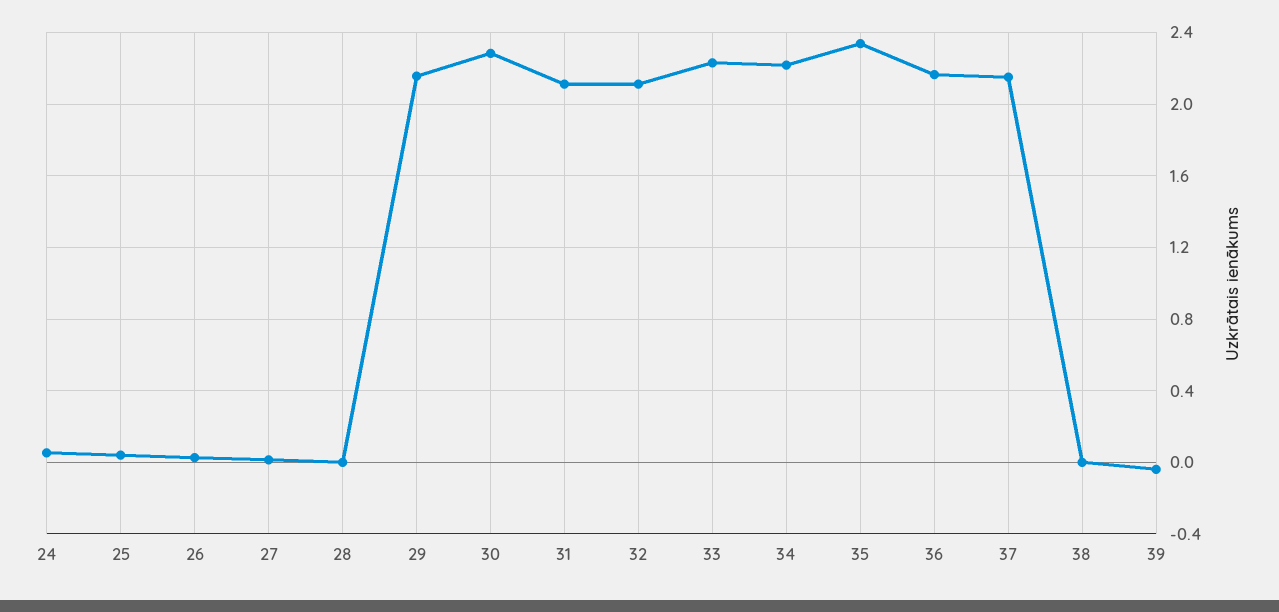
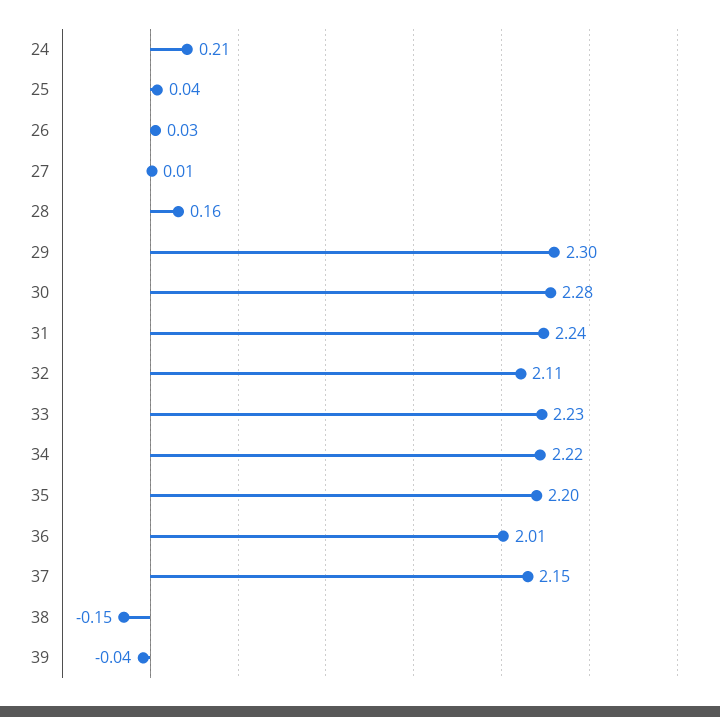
  {
-   "24": 0.05,
+   "24": 0.21,
    "25": 0.04,
    "26": 0.03,
    "27": 0.01,
-   "28": 0,
+   "28": 0.16,
-   "29": 2.15,
+   "29": 2.3,
    "30": 2.28,
-   "31": 2.1,
+   "31": 2.24,
    "32": 2.11,
    "33": 2.23,
    "34": 2.22,
-   "35": 2.35,
+   "35": 2.2,
-   "36": 2.15,
+   "36": 2.01,
    "37": 2.15,
-   "38": 0,
+   "38": -0.15,
    "39": -0.04
  }

